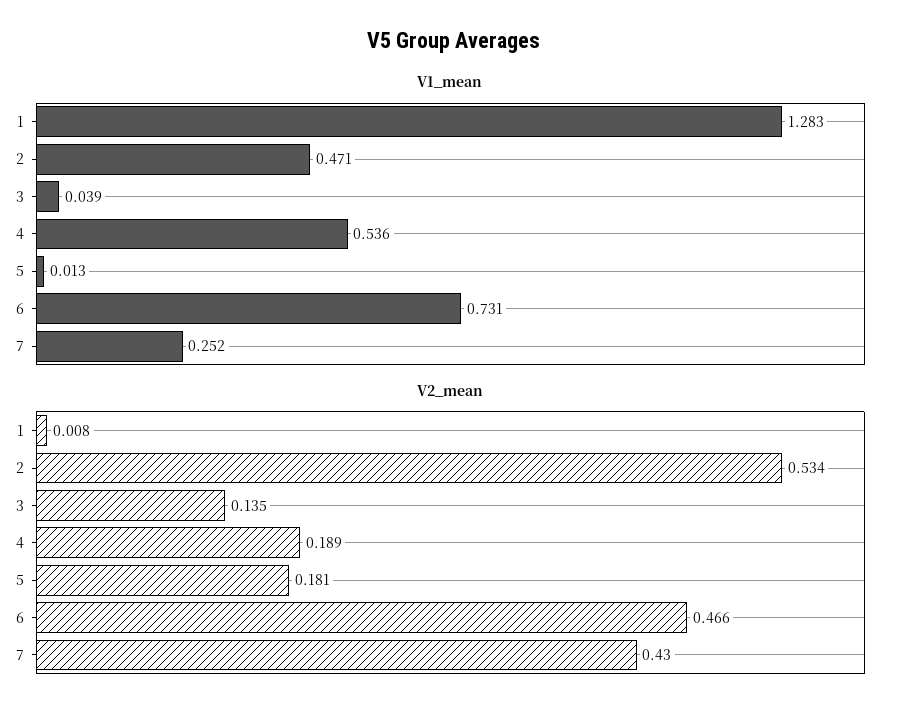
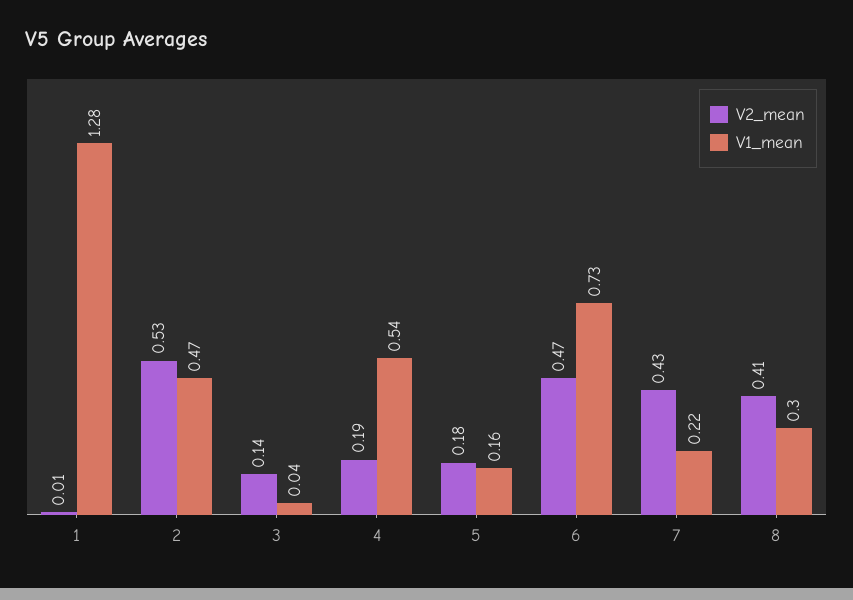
  {
    "V1_mean": {
      "1": 1.283,
      "2": 0.471,
      "3": 0.039,
      "4": 0.536,
-     "5": 0.013,
+     "5": 0.16,
      "6": 0.731,
-     "7": 0.252
+     "7": 0.22,
+     "8": 0.3
    },
    "V2_mean": {
      "1": 0.008,
      "2": 0.534,
      "3": 0.135,
      "4": 0.189,
      "5": 0.181,
      "6": 0.466,
-     "7": 0.43
+     "7": 0.43,
+     "8": 0.41
    }
  }

